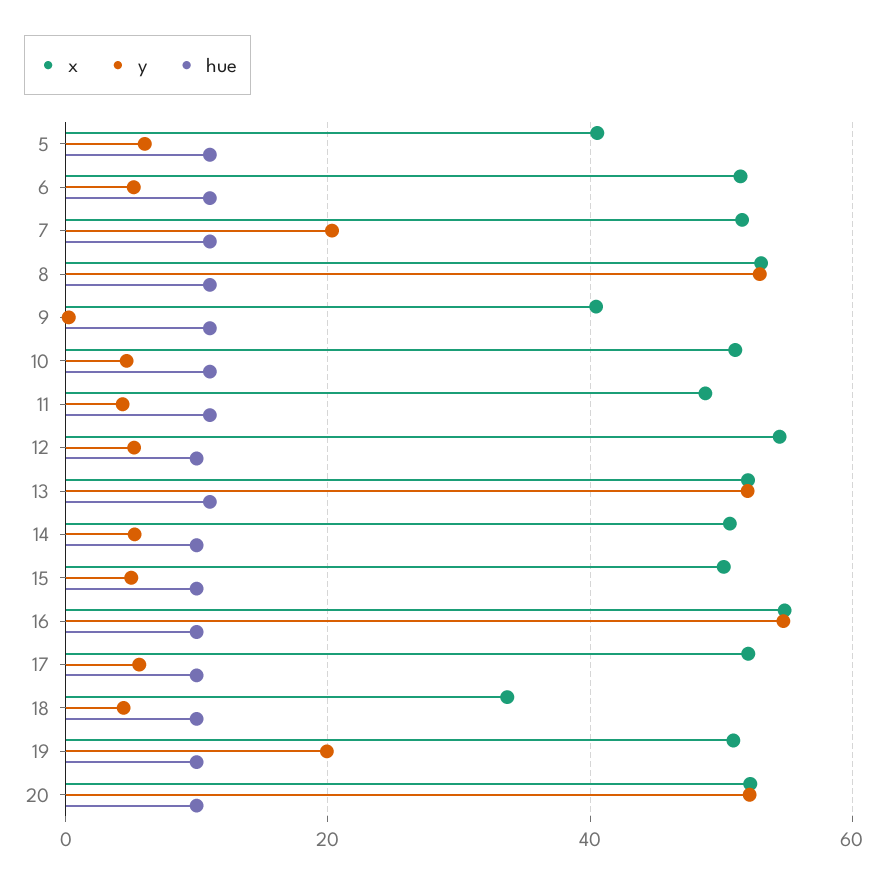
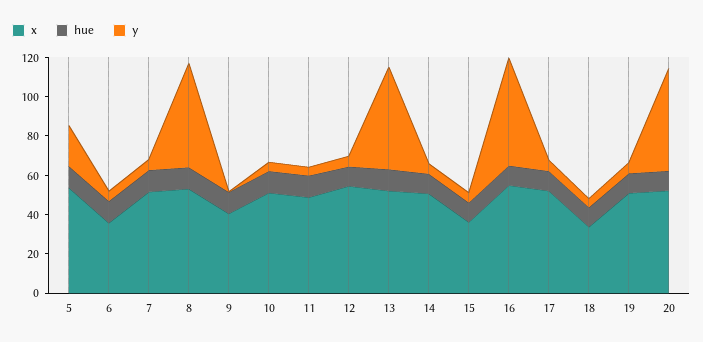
  {
    "x": {
-     "5": 40,
+     "5": 55,
-     "6": 52,
+     "6": 35,
      "7": 52,
      "8": 54,
      "9": 40,
      "10": 52,
      "11": 48,
      "12": 54,
      "13": 52,
      "14": 50,
-     "15": 50,
+     "15": 35,
      "16": 54,
      "17": 52,
      "18": 34,
      "19": 50,
      "20": 52
    },
    "y": {
-     "5": 6,
+     "5": 20,
      "6": 6,
-     "7": 20,
+     "7": 5,
      "8": 52,
      "9": 0,
      "10": 4,
      "11": 4,
      "12": 6,
      "13": 52,
      "14": 6,
      "15": 6,
      "16": 54,
      "17": 6,
      "18": 4,
-     "19": 20,
+     "19": 5,
      "20": 52
    },
    "hue": {
      "5": 12,
      "6": 12,
      "7": 12,
      "8": 12,
      "9": 12,
      "10": 12,
      "11": 12,
      "12": 10,
      "13": 12,
      "14": 10,
      "15": 10,
      "16": 10,
      "17": 10,
      "18": 10,
      "19": 10,
      "20": 10
    }
  }

